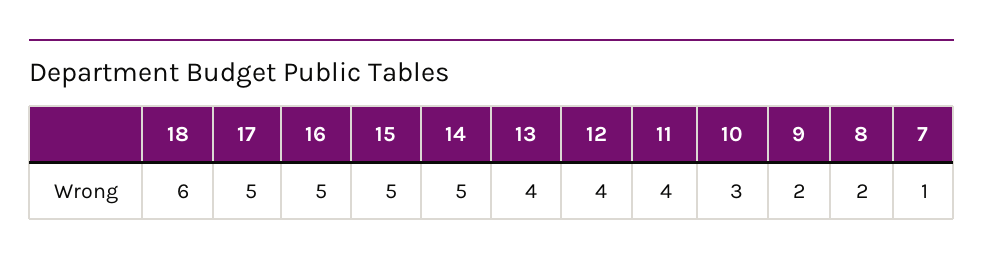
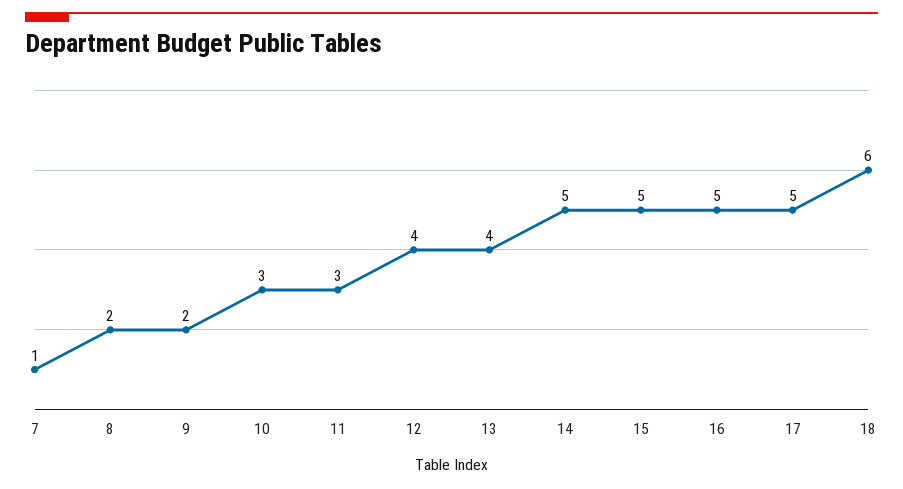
  {
    "18": 6,
    "17": 5,
    "16": 5,
    "15": 5,
    "14": 5,
    "13": 4,
    "12": 4,
-   "11": 4,
+   "11": 3,
    "10": 3,
    "9": 2,
    "8": 2,
    "7": 1
  }

